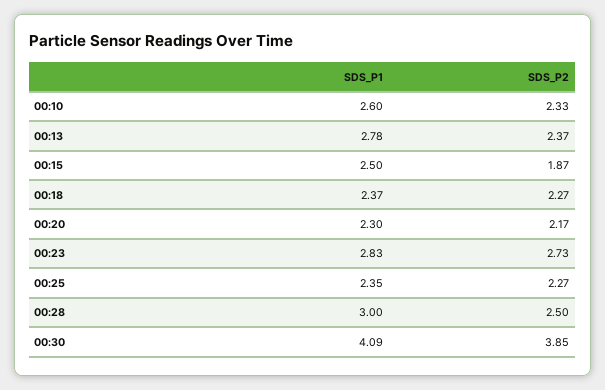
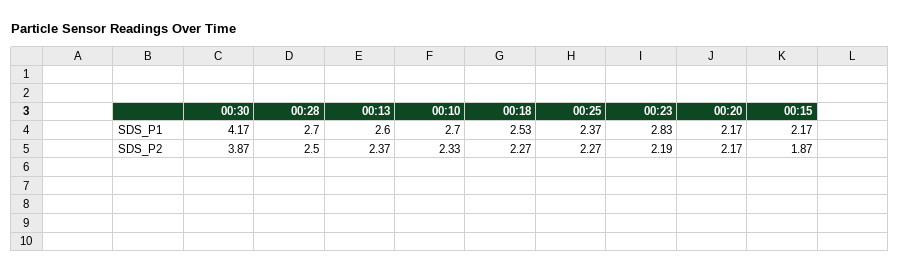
  {
    "SDS_P1": {
-     "00:10": 2.6,
+     "00:10": 2.7,
-     "00:13": 2.78,
+     "00:13": 2.6,
-     "00:15": 2.5,
+     "00:15": 2.17,
-     "00:18": 2.37,
+     "00:18": 2.53,
-     "00:20": 2.3,
+     "00:20": 2.17,
      "00:23": 2.83,
-     "00:25": 2.35,
+     "00:25": 2.37,
-     "00:28": 3,
+     "00:28": 2.7,
-     "00:30": 4.09
+     "00:30": 4.17
    },
    "SDS_P2": {
      "00:10": 2.33,
      "00:13": 2.37,
      "00:15": 1.87,
      "00:18": 2.27,
      "00:20": 2.17,
-     "00:23": 2.73,
+     "00:23": 2.19,
      "00:25": 2.27,
      "00:28": 2.5,
-     "00:30": 3.85
+     "00:30": 3.87
    }
  }

